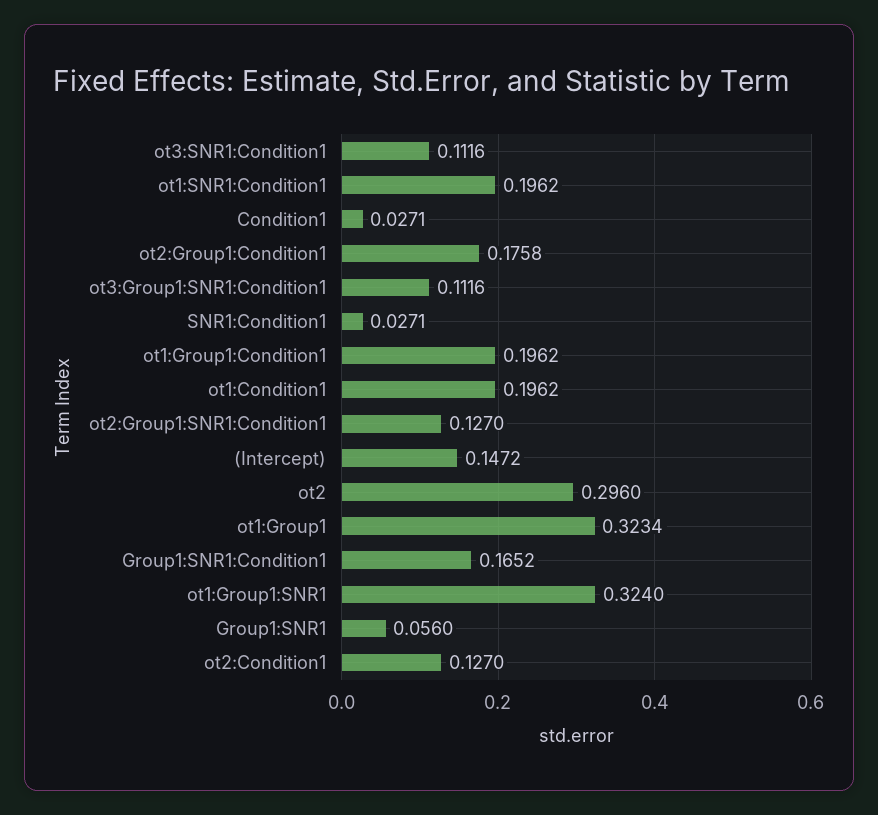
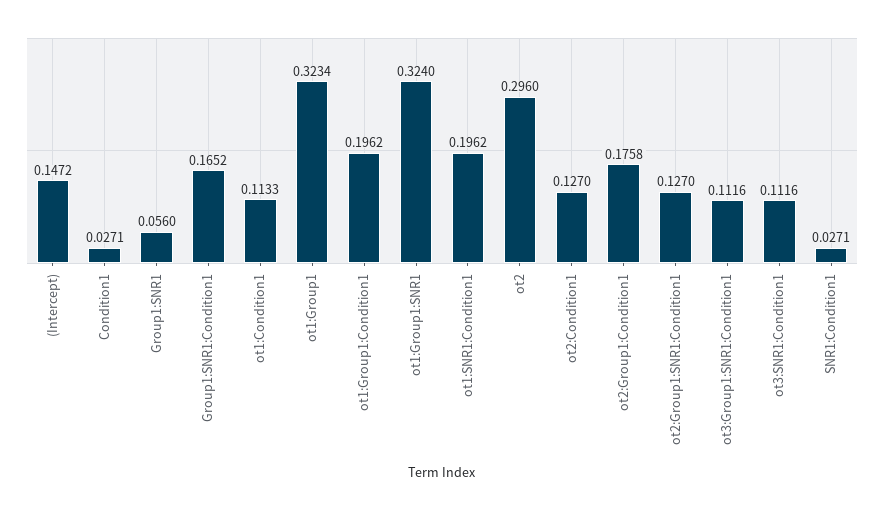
  {
    "ot3:SNR1:Condition1": 0.1116,
    "ot1:SNR1:Condition1": 0.1962,
    "Condition1": 0.0271,
    "ot2:Group1:Condition1": 0.1758,
    "ot3:Group1:SNR1:Condition1": 0.1116,
    "SNR1:Condition1": 0.0271,
    "ot1:Group1:Condition1": 0.1962,
-   "ot1:Condition1": 0.1962,
+   "ot1:Condition1": 0.1133,
    "ot2:Group1:SNR1:Condition1": 0.127,
    "(Intercept)": 0.1472,
    "ot2": 0.296,
    "ot1:Group1": 0.3234,
    "Group1:SNR1:Condition1": 0.1652,
    "ot1:Group1:SNR1": 0.324,
    "Group1:SNR1": 0.056,
    "ot2:Condition1": 0.127
  }

